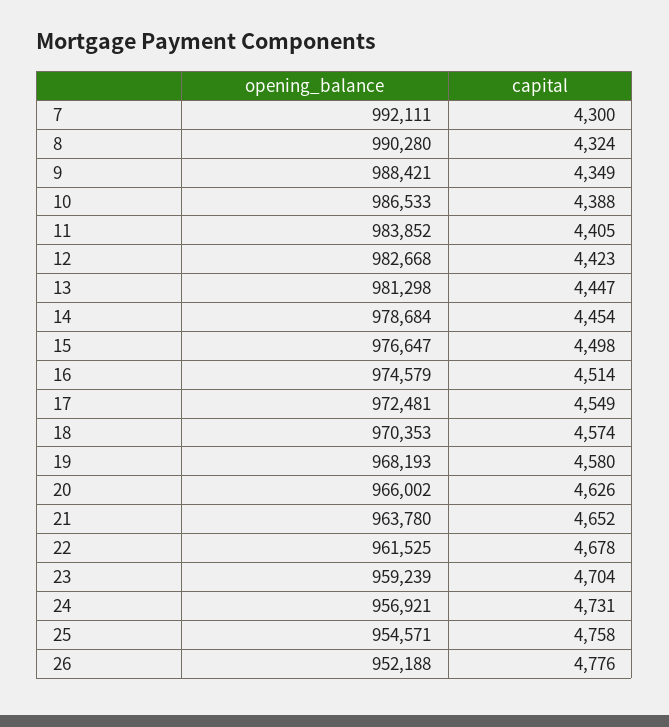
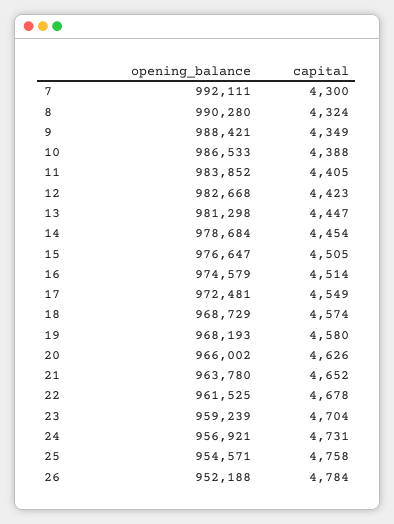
  {
    "opening_balance": {
      "7": 992111,
      "8": 990280,
      "9": 988421,
      "10": 986533,
      "11": 983852,
      "12": 982668,
      "13": 981298,
      "14": 978684,
      "15": 976647,
      "16": 974579,
      "17": 972481,
-     "18": 970353,
+     "18": 968729,
      "19": 968193,
      "20": 966002,
      "21": 963780,
      "22": 961525,
      "23": 959239,
      "24": 956921,
      "25": 954571,
      "26": 952188
    },
    "capital": {
      "7": 4300,
      "8": 4324,
      "9": 4349,
      "10": 4388,
      "11": 4405,
      "12": 4423,
      "13": 4447,
      "14": 4454,
-     "15": 4498,
+     "15": 4505,
      "16": 4514,
      "17": 4549,
      "18": 4574,
      "19": 4580,
      "20": 4626,
      "21": 4652,
      "22": 4678,
      "23": 4704,
      "24": 4731,
      "25": 4758,
-     "26": 4776
+     "26": 4784
    }
  }

